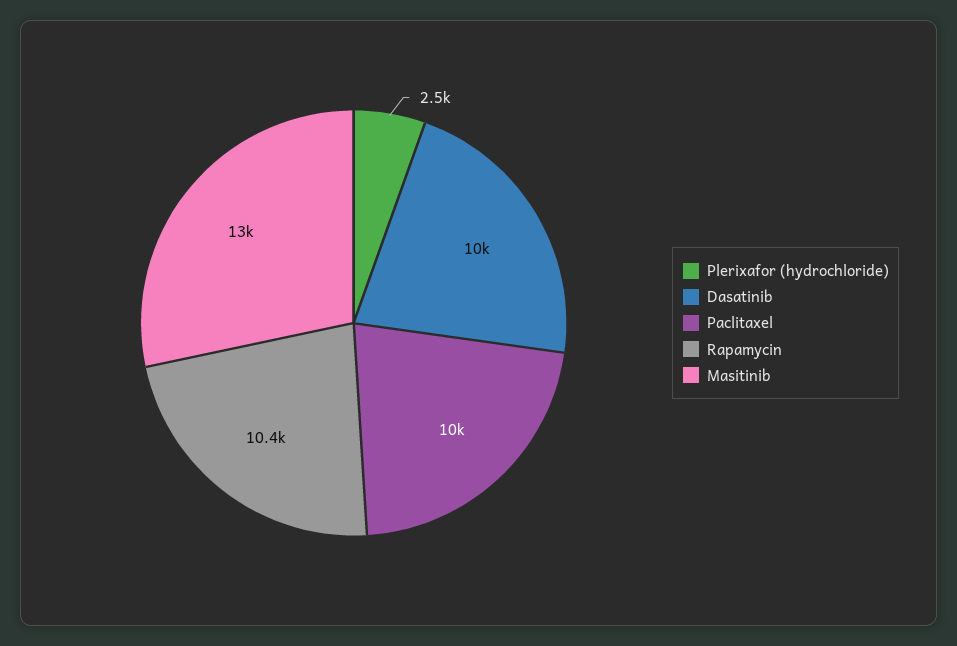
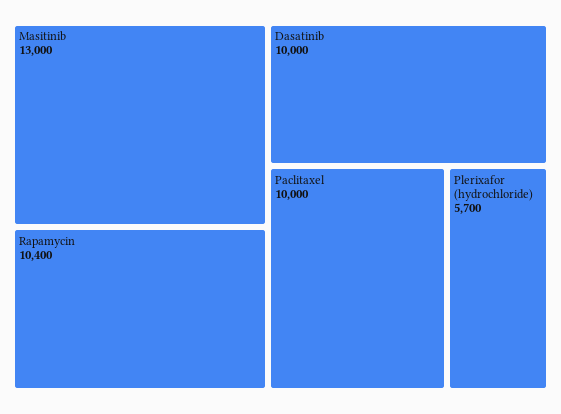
  {
-   "Plerixafor (hydrochloride)": 2500,
+   "Plerixafor (hydrochloride)": 5700,
    "Dasatinib": 10000,
    "Paclitaxel": 10000,
    "Rapamycin": 10400,
    "Masitinib": 13000
  }

